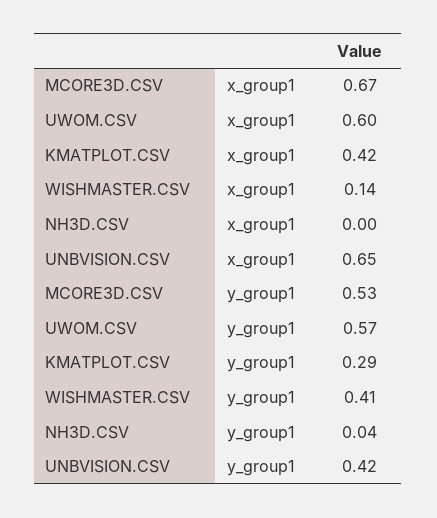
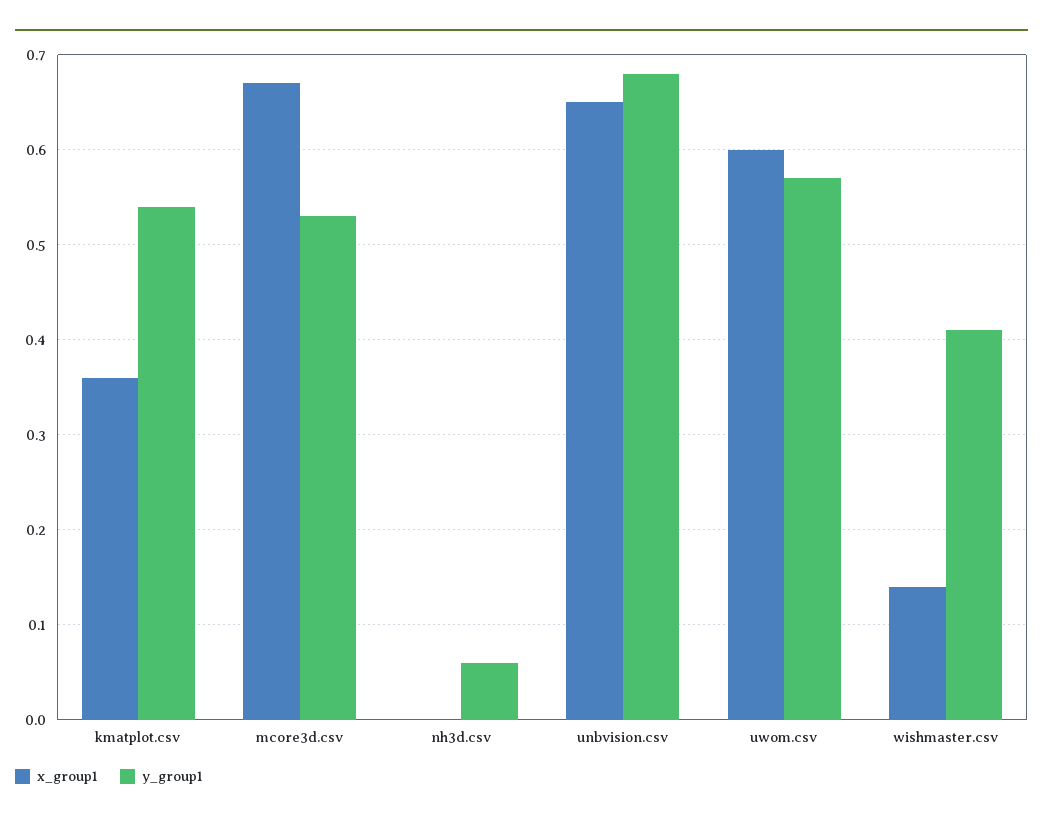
  {
    "x_group1": {
      "MCORE3D.CSV": 0.67,
      "UWOM.CSV": 0.6,
-     "KMATPLOT.CSV": 0.42,
+     "KMATPLOT.CSV": 0.36,
      "WISHMASTER.CSV": 0.14,
      "NH3D.CSV": 0,
      "UNBVISION.CSV": 0.65
    },
    "y_group1": {
      "MCORE3D.CSV": 0.53,
      "UWOM.CSV": 0.57,
-     "KMATPLOT.CSV": 0.29,
+     "KMATPLOT.CSV": 0.54,
      "WISHMASTER.CSV": 0.41,
-     "NH3D.CSV": 0.04,
+     "NH3D.CSV": 0.06,
-     "UNBVISION.CSV": 0.42
+     "UNBVISION.CSV": 0.68
    }
  }

